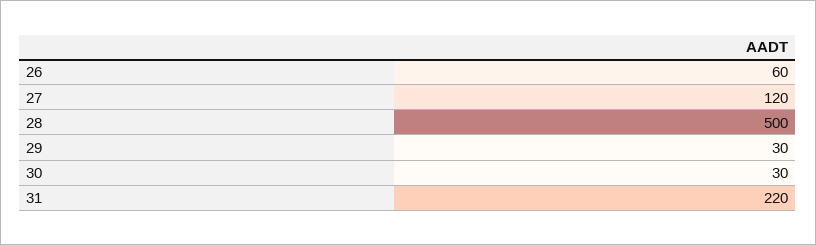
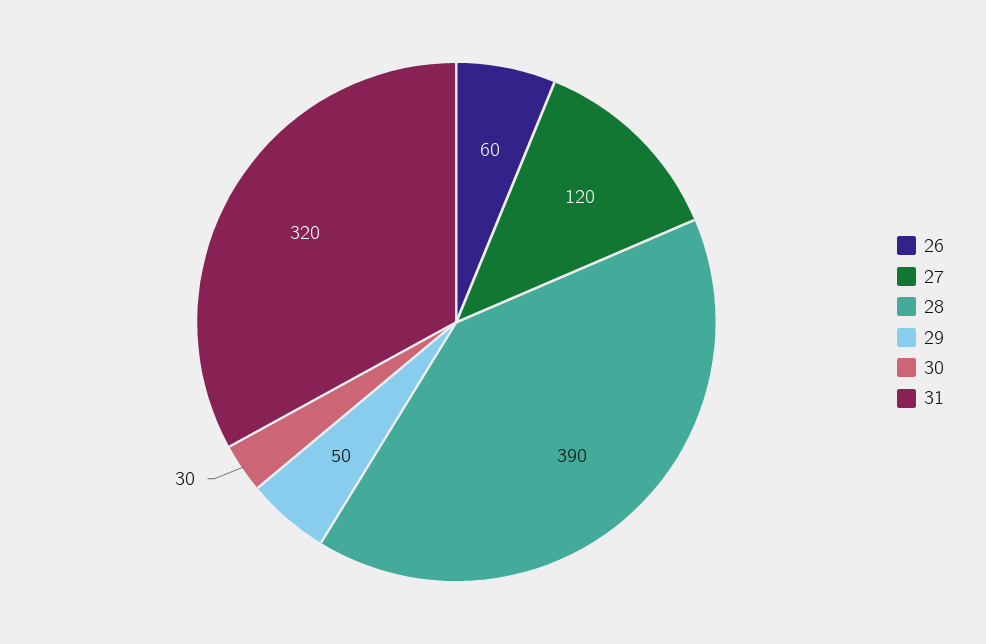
  {
    "26": 60,
    "27": 120,
-   "28": 500,
+   "28": 390,
-   "29": 30,
+   "29": 50,
    "30": 30,
-   "31": 220
+   "31": 320
  }

